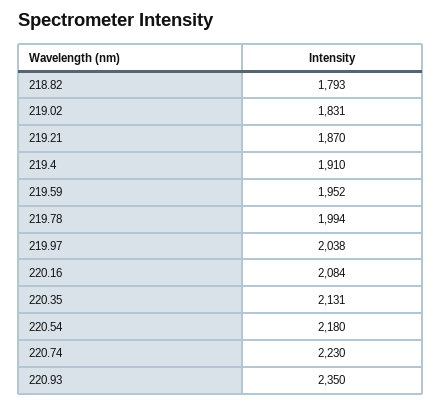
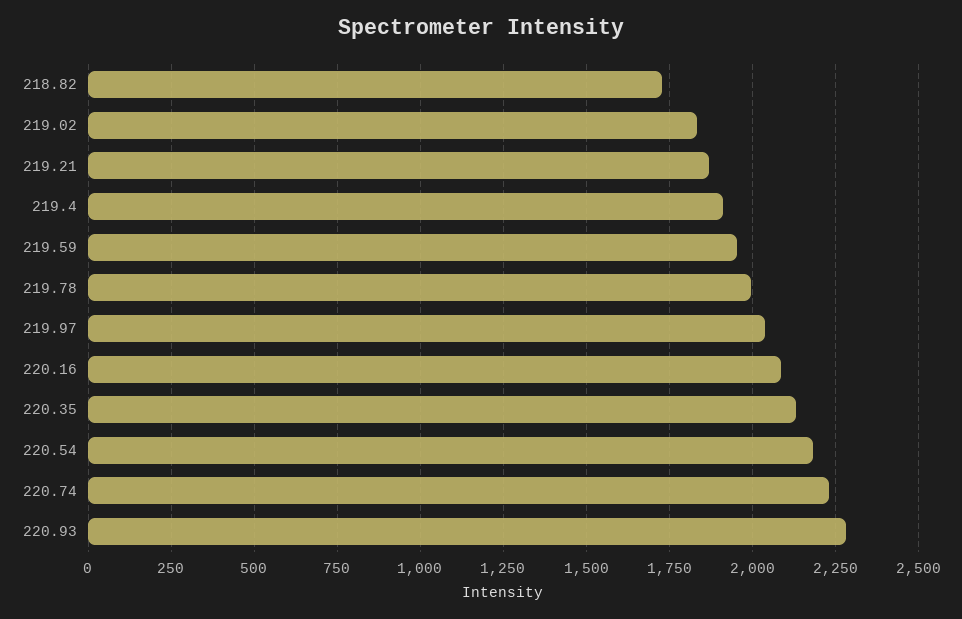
  {
-   "218.82": 1793,
+   "218.82": 1725,
    "219.02": 1831,
    "219.21": 1870,
    "219.4": 1910,
    "219.59": 1952,
    "219.78": 1994,
    "219.97": 2038,
    "220.16": 2084,
    "220.35": 2131,
    "220.54": 2180,
    "220.74": 2230,
-   "220.93": 2350
+   "220.93": 2275
  }

